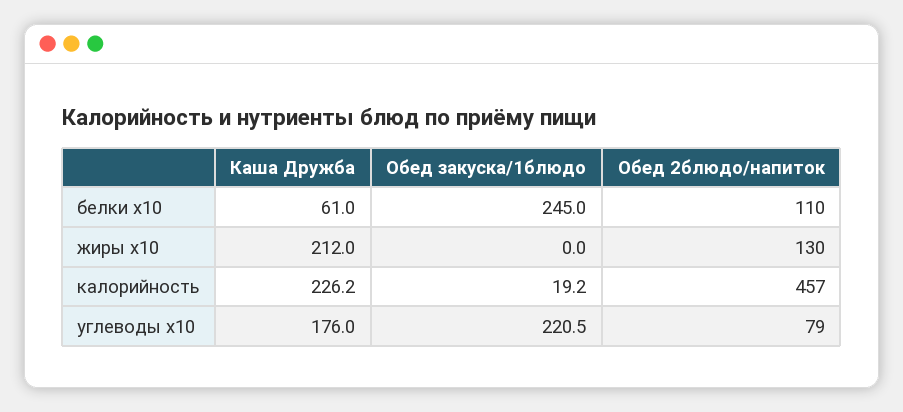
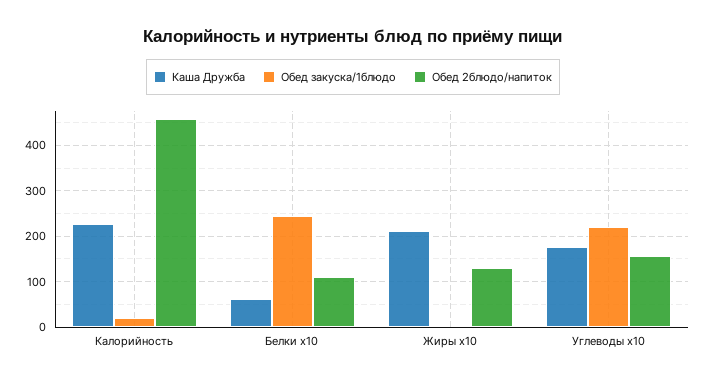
  {
    "Каша Дружба": {
      "белки x10": 61,
      "жиры x10": 212,
      "калорийность": 226.2,
      "углеводы x10": 176
    },
    "Обед закуска/1блюдо": {
      "белки x10": 245,
      "жиры x10": 0,
      "калорийность": 19.2,
      "углеводы x10": 220.5
    },
    "Обед 2блюдо/напиток": {
      "белки x10": 110,
      "жиры x10": 130,
      "калорийность": 457,
-     "углеводы x10": 79
+     "углеводы x10": 160
    }
  }

